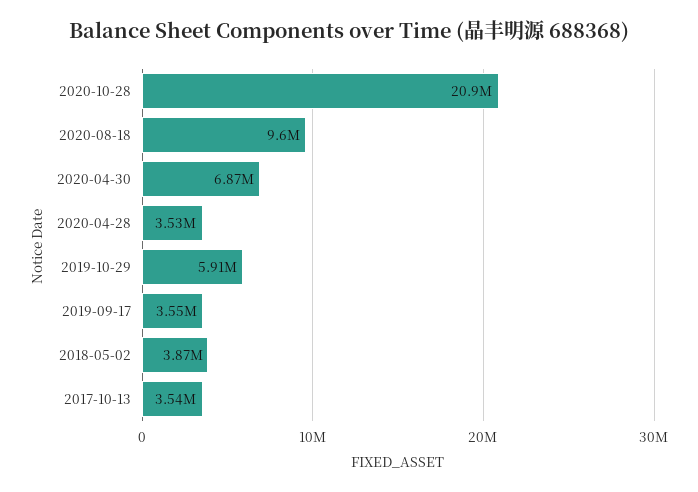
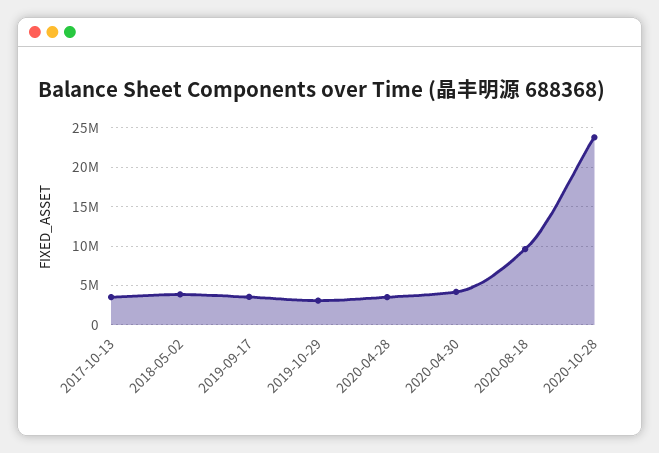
  {
-   "2020-10-28": 20900000,
+   "2020-10-28": 24000000,
    "2020-08-18": 9600000,
-   "2020-04-30": 6870000,
+   "2020-04-30": 4000000,
    "2020-04-28": 3530000,
-   "2019-10-29": 5910000,
+   "2019-10-29": 3000000,
    "2019-09-17": 3550000,
    "2018-05-02": 3870000,
    "2017-10-13": 3540000
  }

